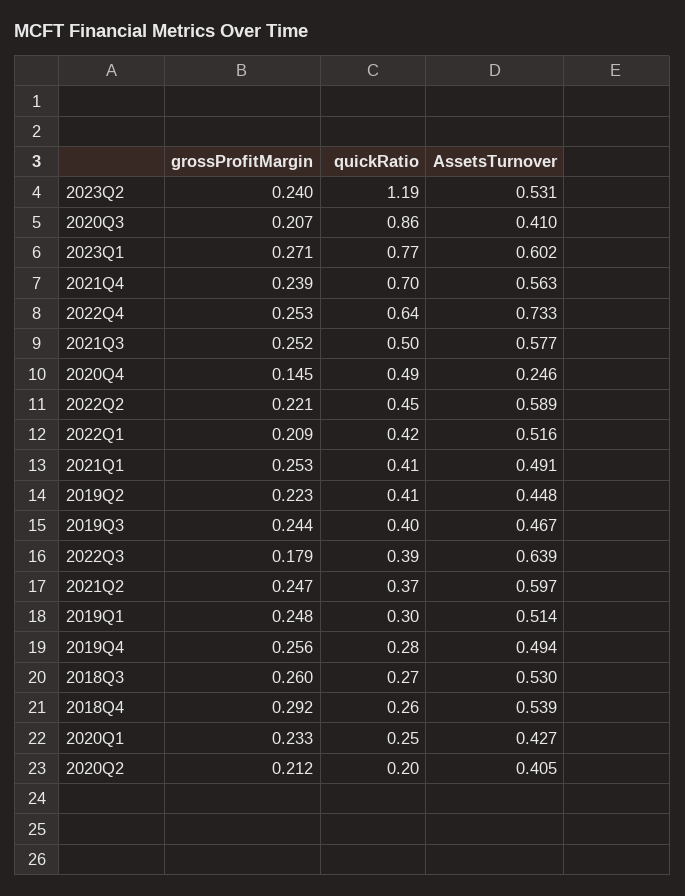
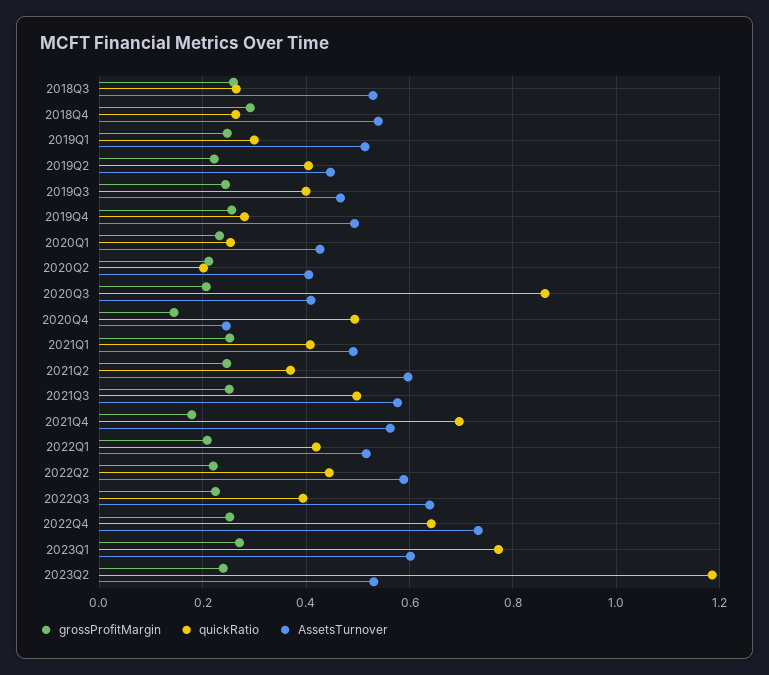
  {
    "grossProfitMargin": {
      "2023Q2": 0.24,
      "2020Q3": 0.207,
      "2023Q1": 0.271,
-     "2021Q4": 0.239,
+     "2021Q4": 0.18,
      "2022Q4": 0.253,
      "2021Q3": 0.252,
      "2020Q4": 0.145,
      "2022Q2": 0.221,
      "2022Q1": 0.209,
      "2021Q1": 0.253,
      "2019Q2": 0.223,
      "2019Q3": 0.244,
-     "2022Q3": 0.179,
+     "2022Q3": 0.22,
      "2021Q2": 0.247,
      "2019Q1": 0.248,
      "2019Q4": 0.256,
      "2018Q3": 0.26,
      "2018Q4": 0.292,
      "2020Q1": 0.233,
      "2020Q2": 0.212
    },
    "quickRatio": {
      "2023Q2": 1.19,
      "2020Q3": 0.86,
      "2023Q1": 0.77,
      "2021Q4": 0.7,
      "2022Q4": 0.64,
      "2021Q3": 0.5,
      "2020Q4": 0.49,
      "2022Q2": 0.45,
      "2022Q1": 0.42,
      "2021Q1": 0.41,
      "2019Q2": 0.41,
      "2019Q3": 0.4,
      "2022Q3": 0.39,
      "2021Q2": 0.37,
      "2019Q1": 0.3,
      "2019Q4": 0.28,
      "2018Q3": 0.27,
      "2018Q4": 0.26,
      "2020Q1": 0.25,
      "2020Q2": 0.2
    },
    "AssetsTurnover": {
      "2023Q2": 0.531,
      "2020Q3": 0.41,
      "2023Q1": 0.602,
      "2021Q4": 0.563,
      "2022Q4": 0.733,
      "2021Q3": 0.577,
      "2020Q4": 0.246,
      "2022Q2": 0.589,
      "2022Q1": 0.516,
      "2021Q1": 0.491,
      "2019Q2": 0.448,
      "2019Q3": 0.467,
      "2022Q3": 0.639,
      "2021Q2": 0.597,
      "2019Q1": 0.514,
      "2019Q4": 0.494,
      "2018Q3": 0.53,
      "2018Q4": 0.539,
      "2020Q1": 0.427,
      "2020Q2": 0.405
    }
  }

